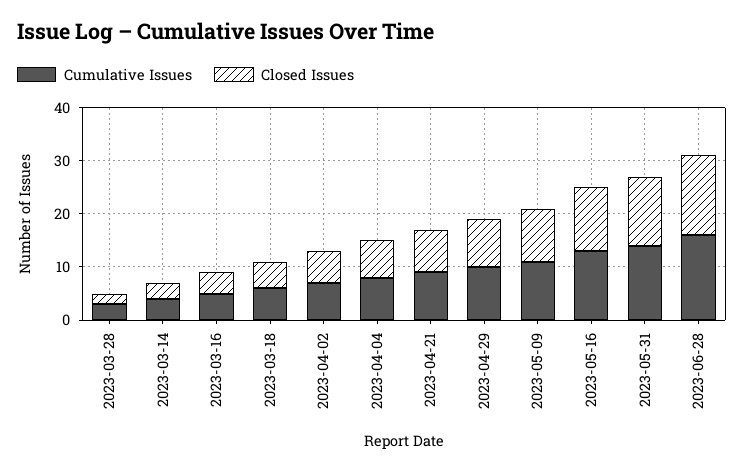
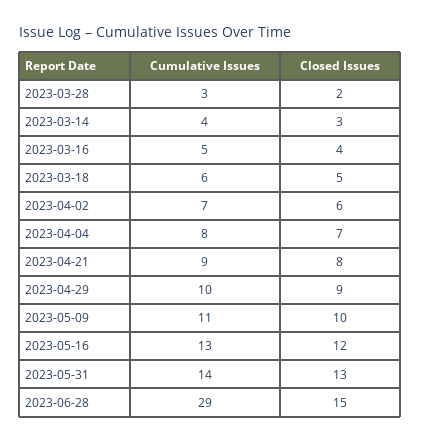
  {
    "Cumulative Issues": {
      "2023-03-28": 3,
      "2023-03-14": 4,
      "2023-03-16": 5,
      "2023-03-18": 6,
      "2023-04-02": 7,
      "2023-04-04": 8,
      "2023-04-21": 9,
      "2023-04-29": 10,
      "2023-05-09": 11,
      "2023-05-16": 13,
      "2023-05-31": 14,
-     "2023-06-28": 15
+     "2023-06-28": 29
    },
    "Closed Issues": {
      "2023-03-28": 2,
      "2023-03-14": 3,
      "2023-03-16": 4,
      "2023-03-18": 5,
      "2023-04-02": 6,
      "2023-04-04": 7,
      "2023-04-21": 8,
      "2023-04-29": 9,
      "2023-05-09": 10,
      "2023-05-16": 12,
      "2023-05-31": 13,
      "2023-06-28": 15
    }
  }

